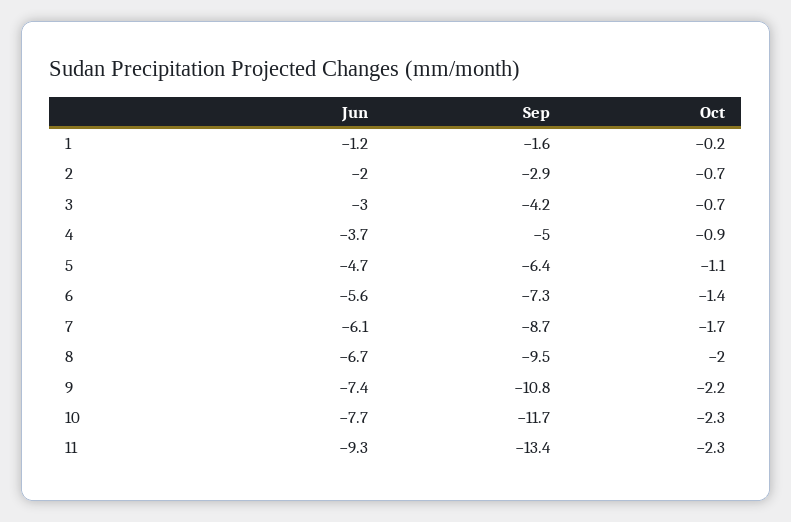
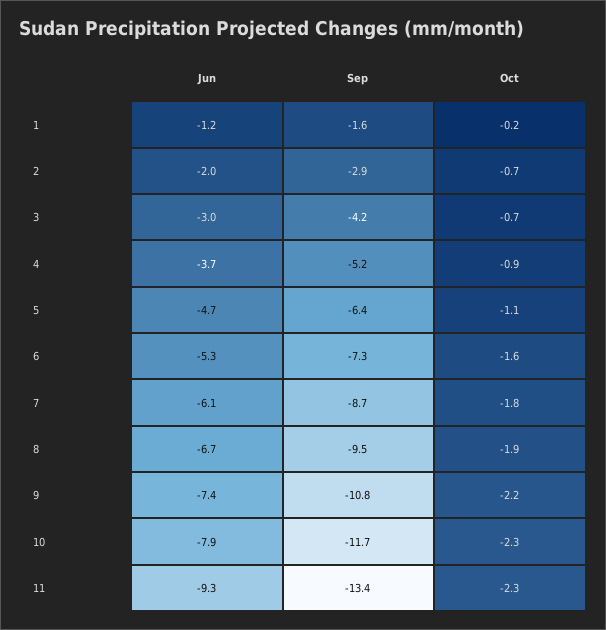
  {
    "Jun": {
      "1": -1.2,
      "2": -2,
      "3": -3,
      "4": -3.7,
      "5": -4.7,
-     "6": -5.6,
+     "6": -5.3,
      "7": -6.1,
      "8": -6.7,
      "9": -7.4,
-     "10": -7.7,
+     "10": -7.9,
      "11": -9.3
    },
    "Sep": {
      "1": -1.6,
      "2": -2.9,
      "3": -4.2,
-     "4": -5,
+     "4": -5.2,
      "5": -6.4,
      "6": -7.3,
      "7": -8.7,
      "8": -9.5,
      "9": -10.8,
      "10": -11.7,
      "11": -13.4
    },
    "Oct": {
      "1": -0.2,
      "2": -0.7,
      "3": -0.7,
      "4": -0.9,
      "5": -1.1,
-     "6": -1.4,
+     "6": -1.6,
-     "7": -1.7,
+     "7": -1.8,
-     "8": -2,
+     "8": -1.9,
      "9": -2.2,
      "10": -2.3,
      "11": -2.3
    }
  }

